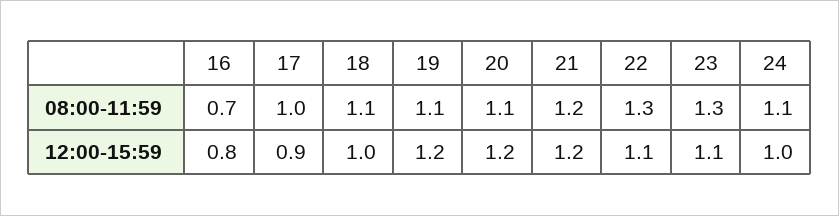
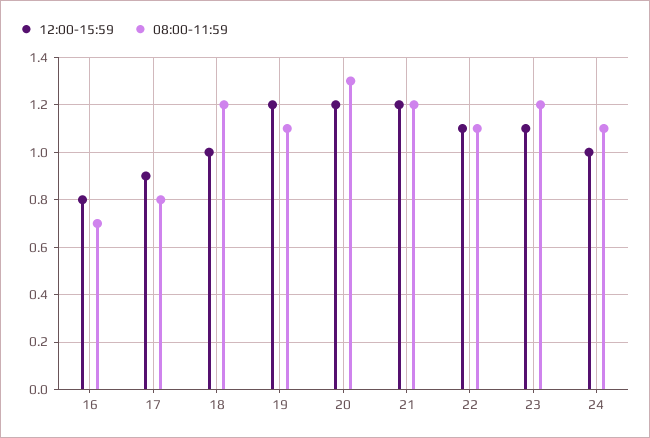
  {
    "08:00-11:59": {
      "16": 0.7,
-     "17": 1,
+     "17": 0.8,
-     "18": 1.1,
+     "18": 1.2,
      "19": 1.1,
-     "20": 1.1,
+     "20": 1.3,
      "21": 1.2,
-     "22": 1.3,
+     "22": 1.1,
-     "23": 1.3,
+     "23": 1.2,
      "24": 1.1
    },
    "12:00-15:59": {
      "16": 0.8,
      "17": 0.9,
      "18": 1,
      "19": 1.2,
      "20": 1.2,
      "21": 1.2,
      "22": 1.1,
      "23": 1.1,
      "24": 1
    }
  }

